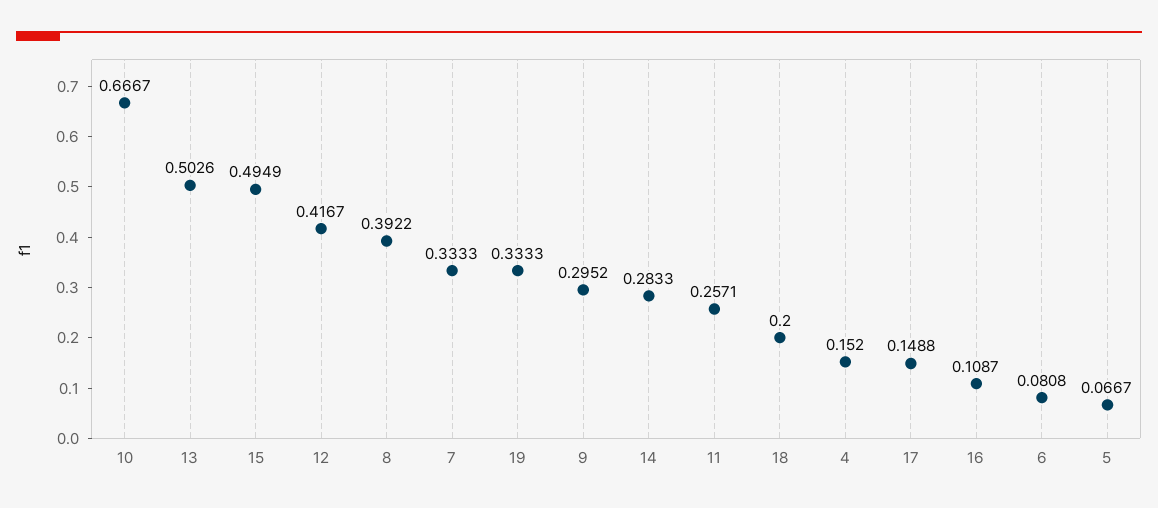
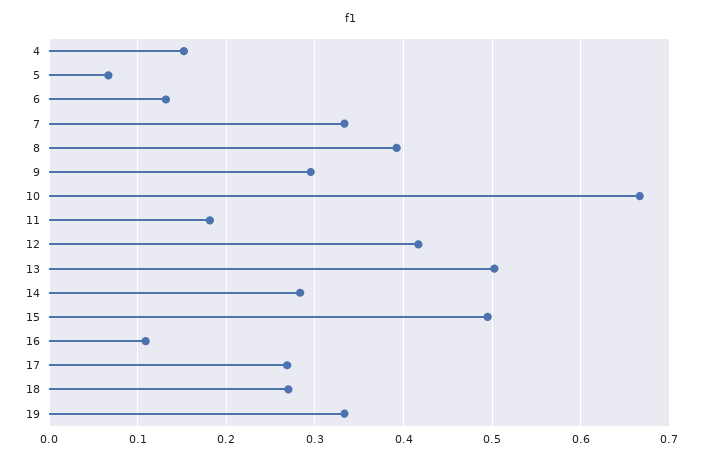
  {
    "10": 0.6667,
    "13": 0.5026,
    "15": 0.4949,
    "12": 0.4167,
    "8": 0.3922,
    "7": 0.3333,
    "19": 0.3333,
    "9": 0.2952,
    "14": 0.2833,
-   "11": 0.2571,
+   "11": 0.18,
-   "18": 0.2,
+   "18": 0.27,
    "4": 0.152,
-   "17": 0.1488,
+   "17": 0.27,
    "16": 0.1087,
-   "6": 0.0808,
+   "6": 0.13,
    "5": 0.0667
  }

